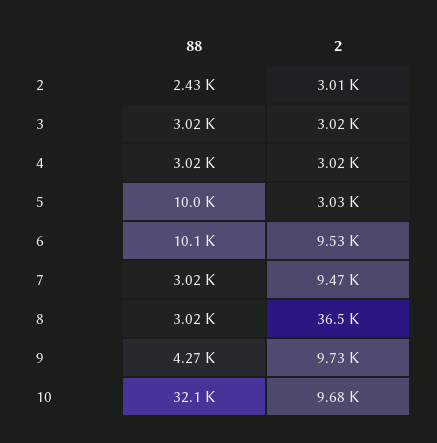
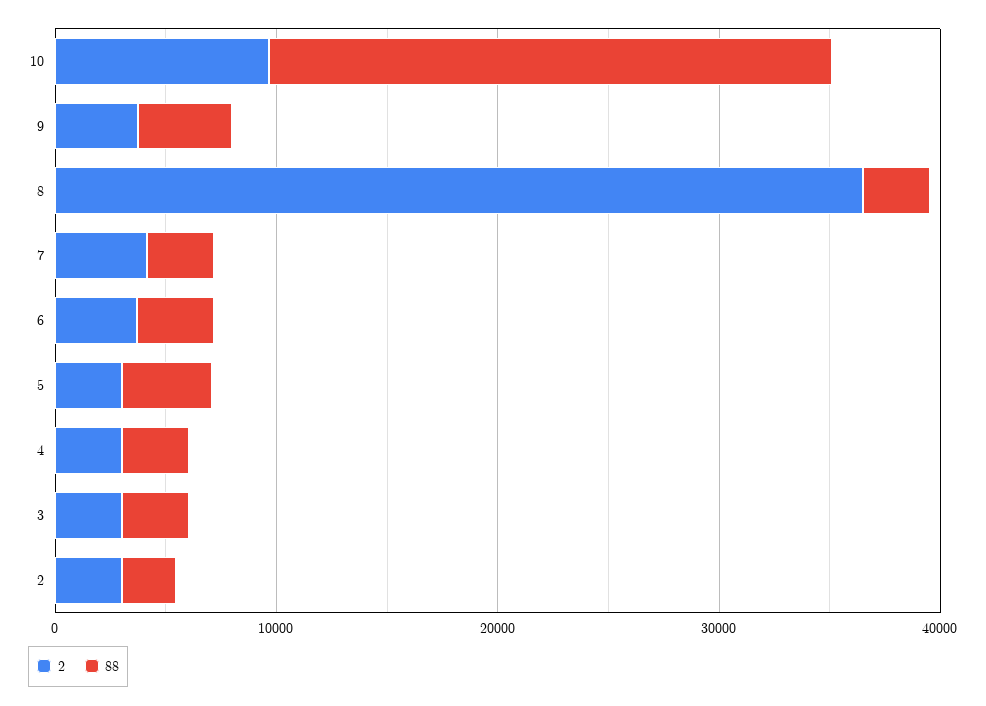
  {
    "88": {
      "2": 2430,
      "3": 3020,
      "4": 3020,
-     "5": 10000,
+     "5": 4000,
-     "6": 10100,
+     "6": 4000,
      "7": 3020,
      "8": 3020,
      "9": 4270,
-     "10": 32100
+     "10": 26000
    },
    "2": {
      "2": 3010,
      "3": 3020,
      "4": 3020,
      "5": 3030,
-     "6": 9530,
+     "6": 4000,
-     "7": 9470,
+     "7": 4000,
      "8": 36500,
-     "9": 9730,
+     "9": 4000,
      "10": 9680
    }
  }

